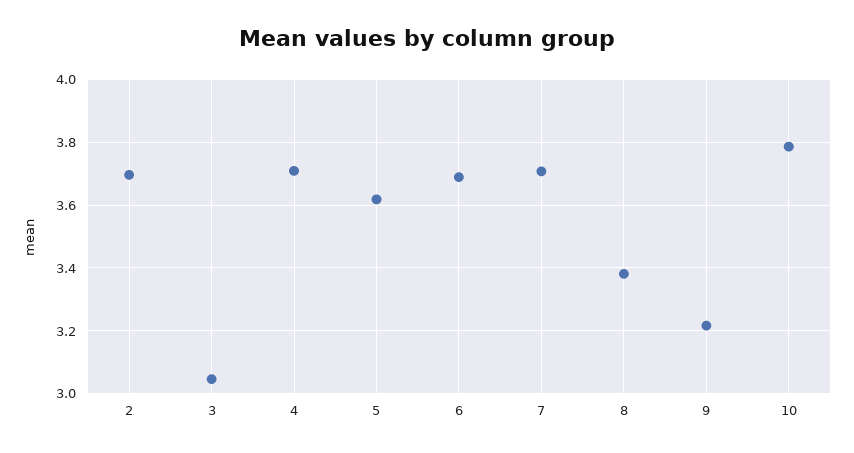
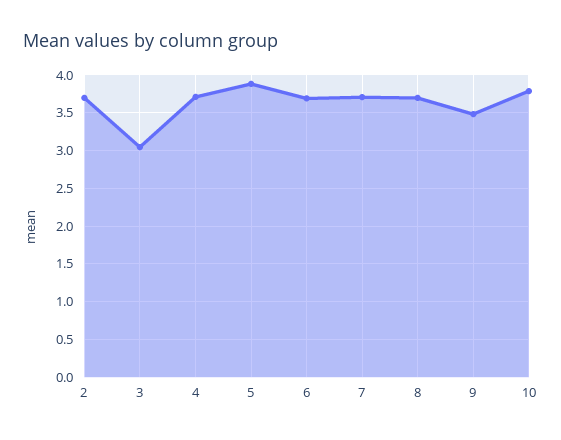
  {
    "2": 3.7,
    "3": 3.04,
    "4": 3.7,
-   "5": 3.62,
+   "5": 3.9,
    "6": 3.68,
    "7": 3.7,
-   "8": 3.38,
+   "8": 3.7,
-   "9": 3.22,
+   "9": 3.5,
    "10": 3.78
  }

